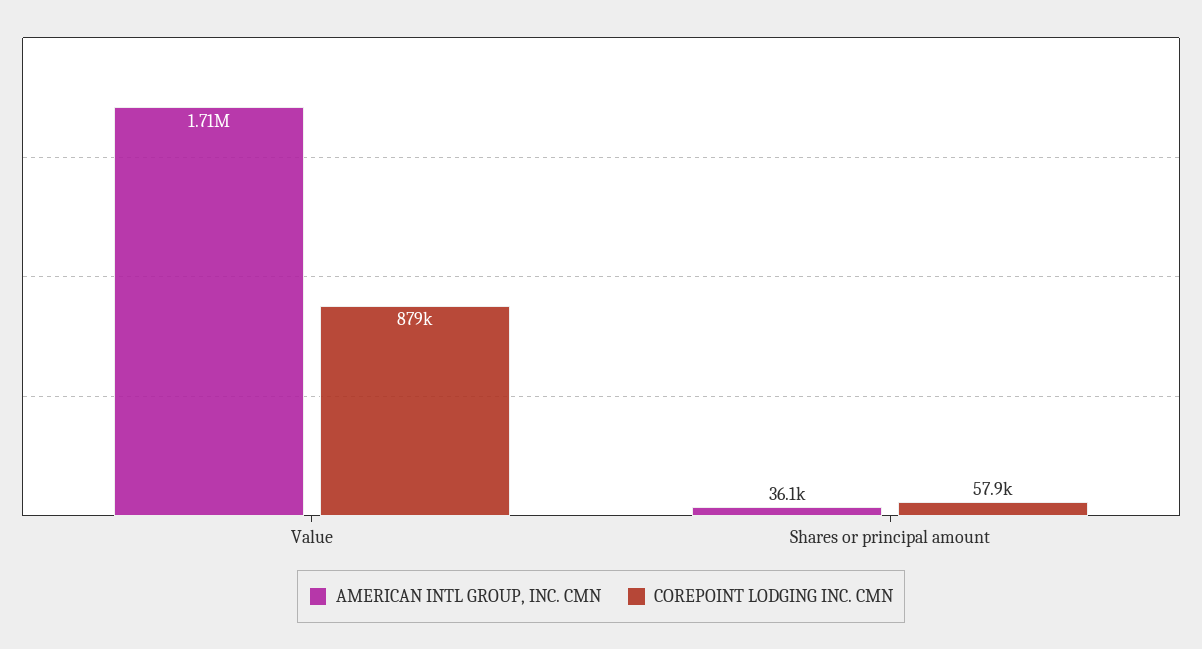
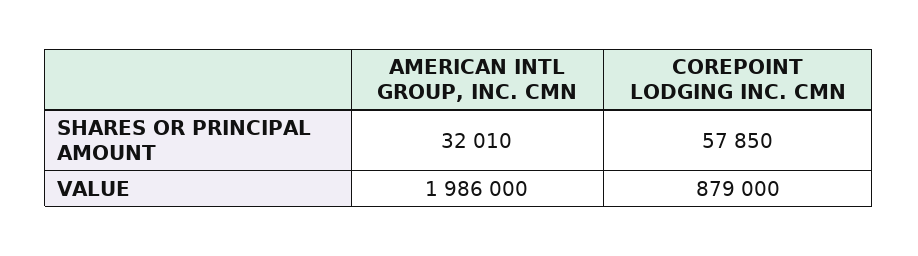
  {
    "AMERICAN INTL GROUP, INC. CMN": {
-     "Value": 1710000,
+     "Value": 1986000,
-     "Shares or principal amount": 36100
+     "Shares or principal amount": 32010
    },
    "COREPOINT LODGING INC. CMN": {
      "Value": 879000,
      "Shares or principal amount": 57850
    }
  }

